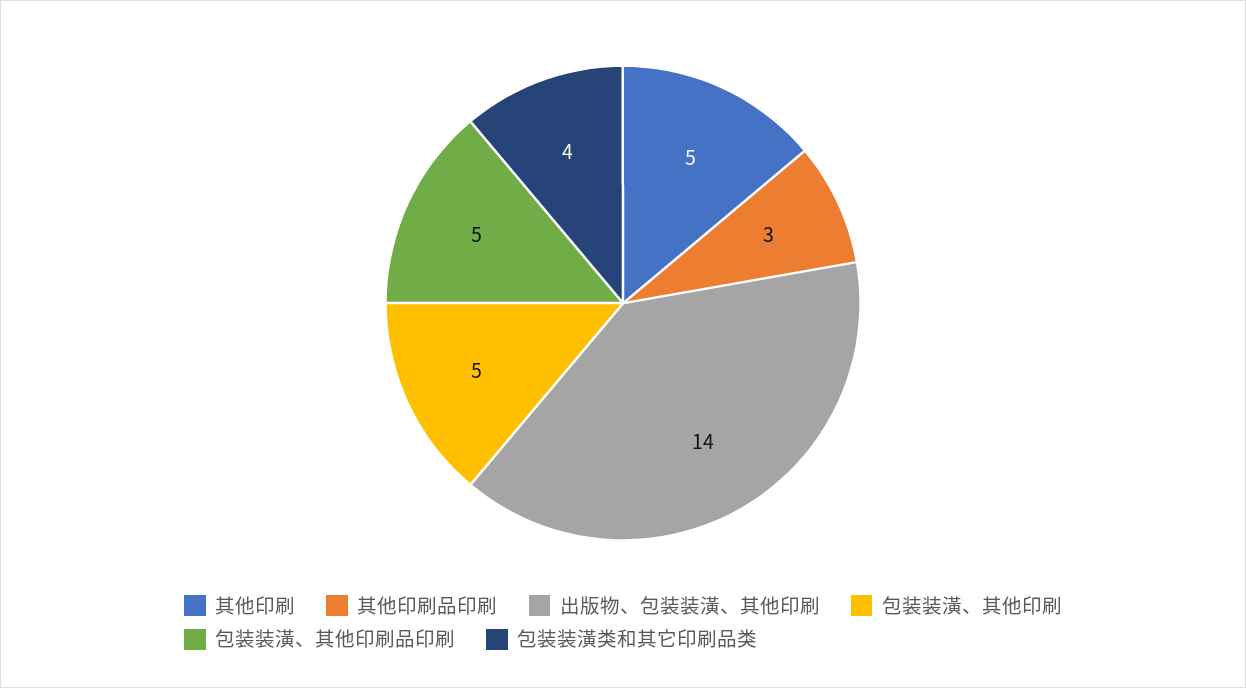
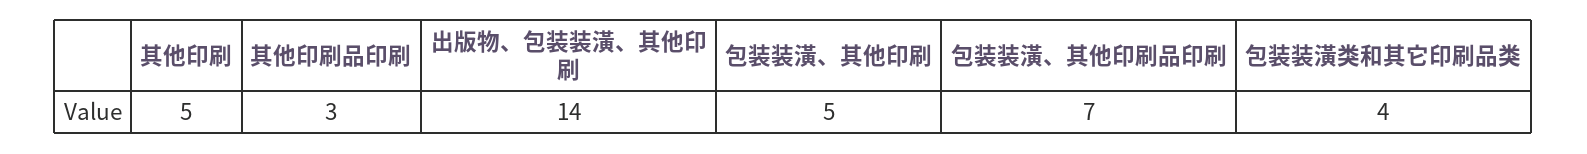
  {
    "其他印刷": 5,
    "其他印刷品印刷": 3,
    "出版物、包装装潢、其他印刷": 14,
    "包装装潢、其他印刷": 5,
-   "包装装潢、其他印刷品印刷": 5,
+   "包装装潢、其他印刷品印刷": 7,
    "包装装潢类和其它印刷品类": 4
  }

